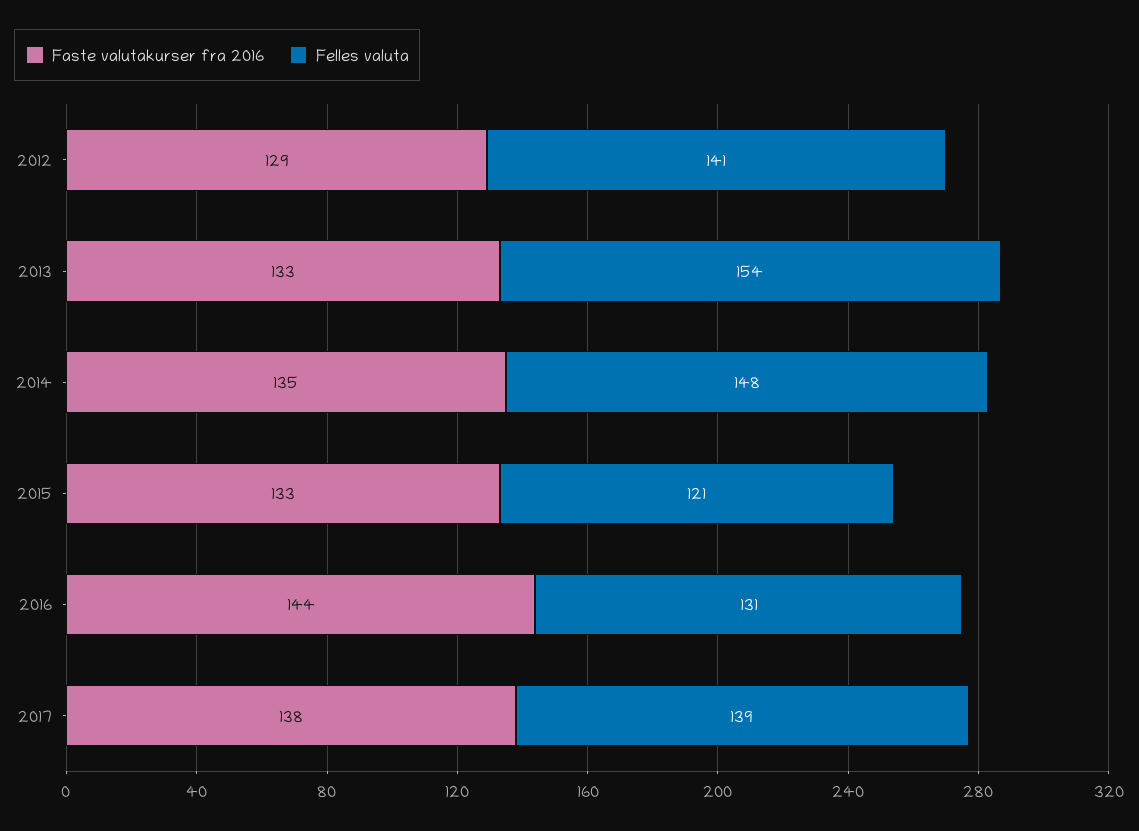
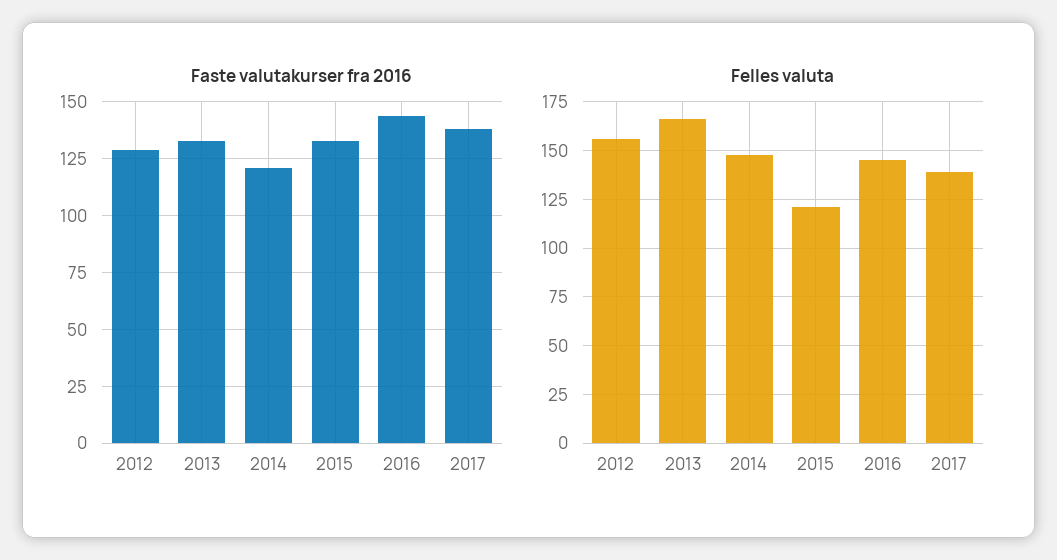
  {
    "Faste valutakurser fra 2016": {
      "2012": 129,
      "2013": 133,
-     "2014": 135,
+     "2014": 120,
      "2015": 133,
      "2016": 144,
      "2017": 138
    },
    "Felles valuta": {
-     "2012": 141,
+     "2012": 155,
-     "2013": 154,
+     "2013": 165,
      "2014": 148,
      "2015": 121,
-     "2016": 131,
+     "2016": 145,
      "2017": 139
    }
  }

